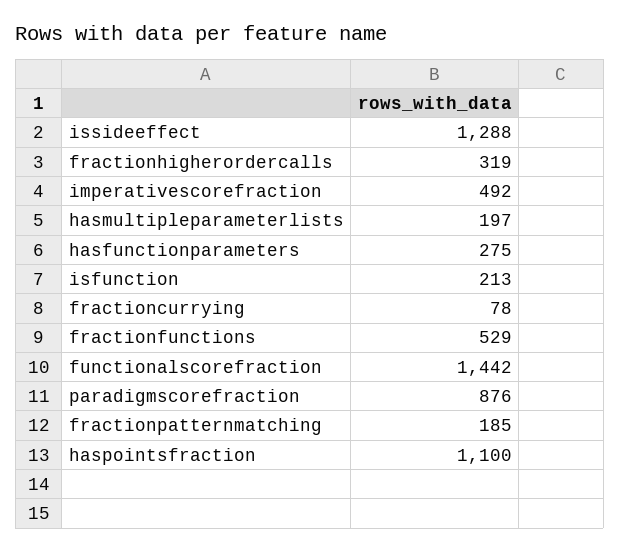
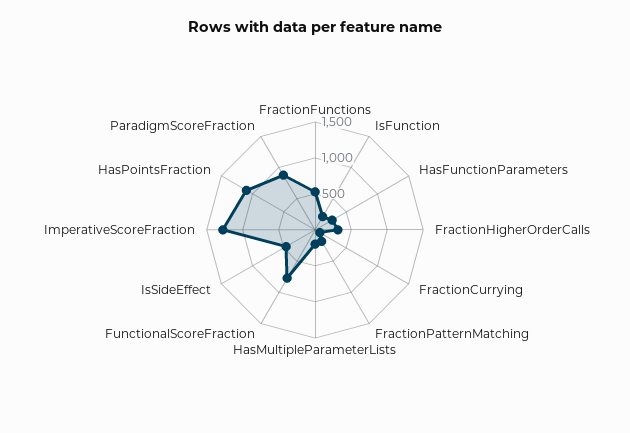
  {
-   "issideeffect": 1288,
+   "issideeffect": 500,
    "fractionhigherordercalls": 319,
-   "imperativescorefraction": 492,
+   "imperativescorefraction": 1250,
    "hasmultipleparameterlists": 197,
    "hasfunctionparameters": 275,
    "isfunction": 213,
    "fractioncurrying": 78,
    "fractionfunctions": 529,
-   "functionalscorefraction": 1442,
+   "functionalscorefraction": 750,
    "paradigmscorefraction": 876,
    "fractionpatternmatching": 185,
    "haspointsfraction": 1100
  }

